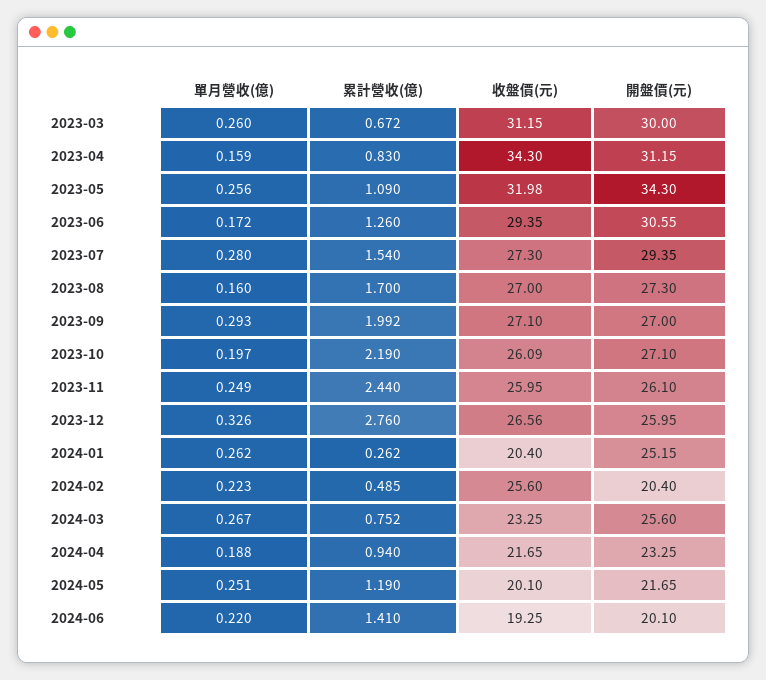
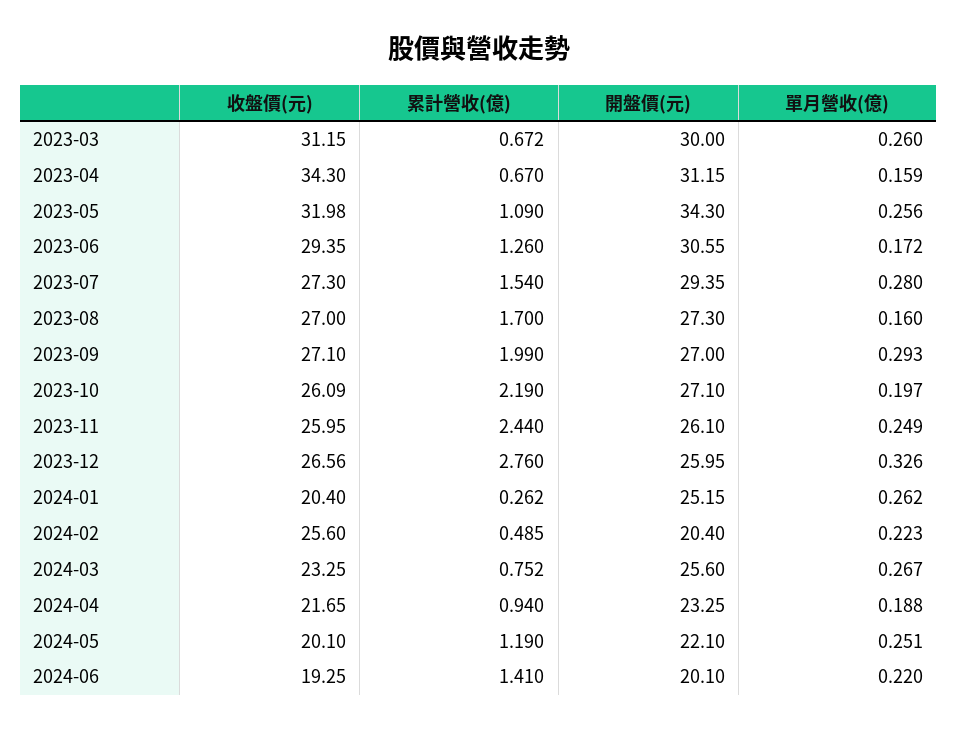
  {
    "單月營收(億)": {
      "2023-03": 0.26,
      "2023-04": 0.159,
      "2023-05": 0.256,
      "2023-06": 0.172,
      "2023-07": 0.28,
      "2023-08": 0.16,
      "2023-09": 0.293,
      "2023-10": 0.197,
      "2023-11": 0.249,
      "2023-12": 0.326,
      "2024-01": 0.262,
      "2024-02": 0.223,
      "2024-03": 0.267,
      "2024-04": 0.188,
      "2024-05": 0.251,
      "2024-06": 0.22
    },
    "累計營收(億)": {
      "2023-03": 0.672,
-     "2023-04": 0.83,
+     "2023-04": 0.67,
      "2023-05": 1.09,
      "2023-06": 1.26,
      "2023-07": 1.54,
      "2023-08": 1.7,
-     "2023-09": 1.992,
+     "2023-09": 1.99,
      "2023-10": 2.19,
      "2023-11": 2.44,
      "2023-12": 2.76,
      "2024-01": 0.262,
      "2024-02": 0.485,
      "2024-03": 0.752,
      "2024-04": 0.94,
      "2024-05": 1.19,
      "2024-06": 1.41
    },
    "收盤價(元)": {
      "2023-03": 31.15,
      "2023-04": 34.3,
      "2023-05": 31.98,
      "2023-06": 29.35,
      "2023-07": 27.3,
      "2023-08": 27,
      "2023-09": 27.1,
      "2023-10": 26.09,
      "2023-11": 25.95,
      "2023-12": 26.56,
      "2024-01": 20.4,
      "2024-02": 25.6,
      "2024-03": 23.25,
      "2024-04": 21.65,
      "2024-05": 20.1,
      "2024-06": 19.25
    },
    "開盤價(元)": {
      "2023-03": 30,
      "2023-04": 31.15,
      "2023-05": 34.3,
      "2023-06": 30.55,
      "2023-07": 29.35,
      "2023-08": 27.3,
      "2023-09": 27,
      "2023-10": 27.1,
      "2023-11": 26.1,
      "2023-12": 25.95,
      "2024-01": 25.15,
      "2024-02": 20.4,
      "2024-03": 25.6,
      "2024-04": 23.25,
-     "2024-05": 21.65,
+     "2024-05": 22.1,
      "2024-06": 20.1
    }
  }

